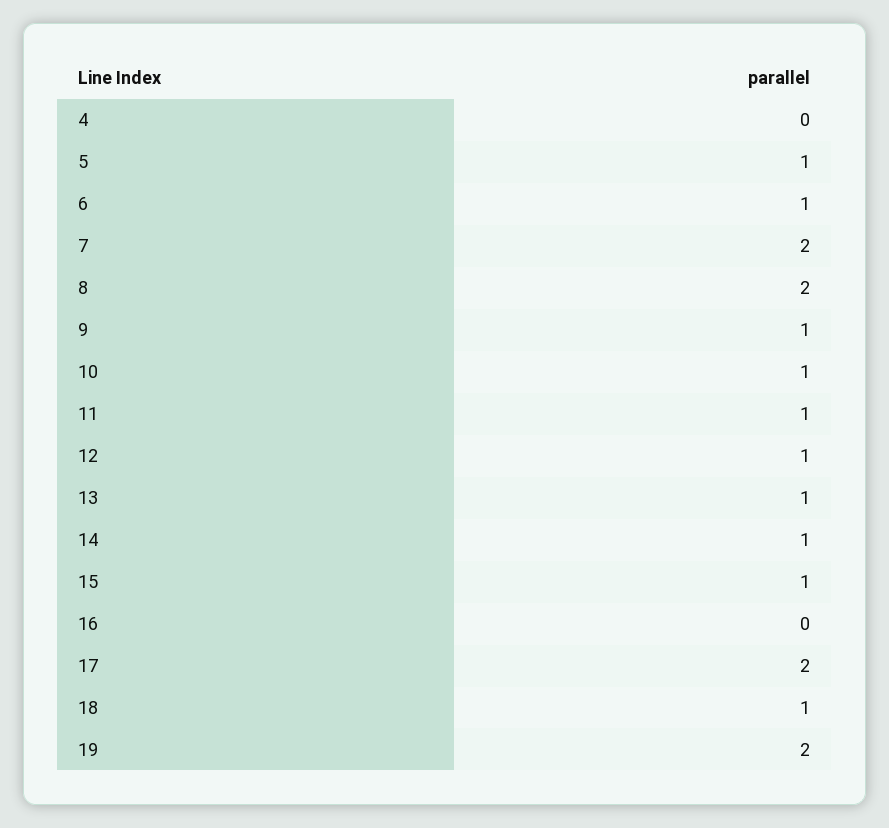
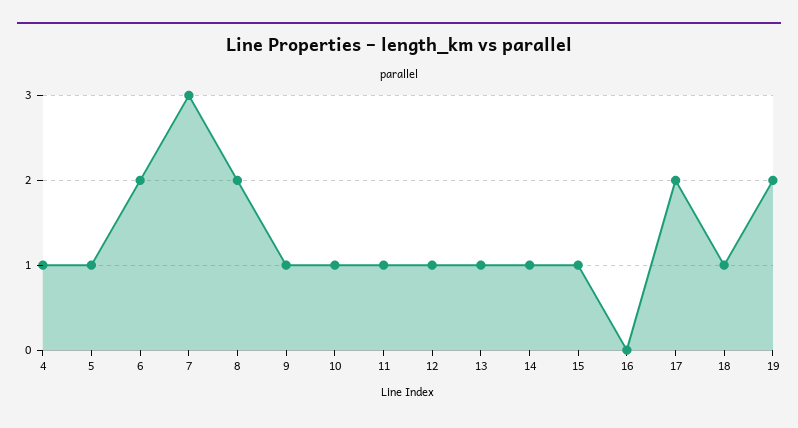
  {
-   "4": 0,
+   "4": 1,
    "5": 1,
-   "6": 1,
+   "6": 2,
-   "7": 2,
+   "7": 3,
    "8": 2,
    "9": 1,
    "10": 1,
    "11": 1,
    "12": 1,
    "13": 1,
    "14": 1,
    "15": 1,
    "16": 0,
    "17": 2,
    "18": 1,
    "19": 2
  }

